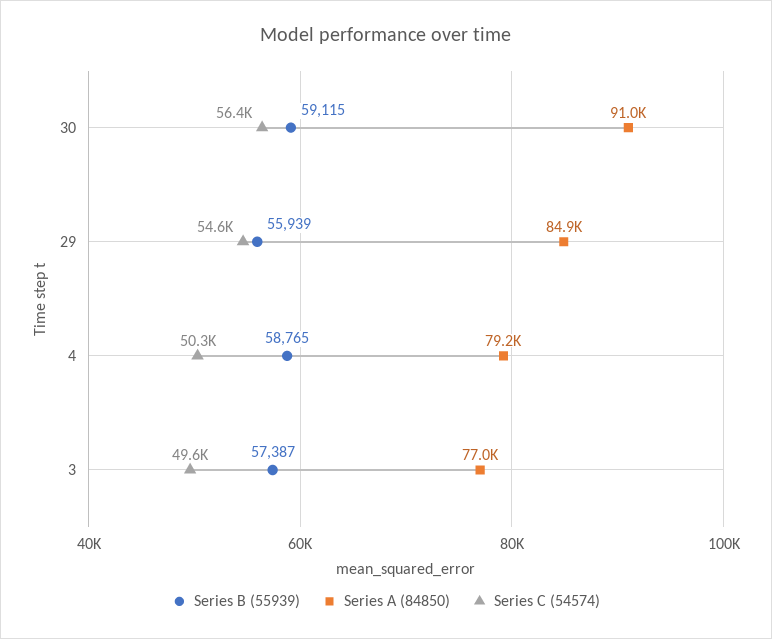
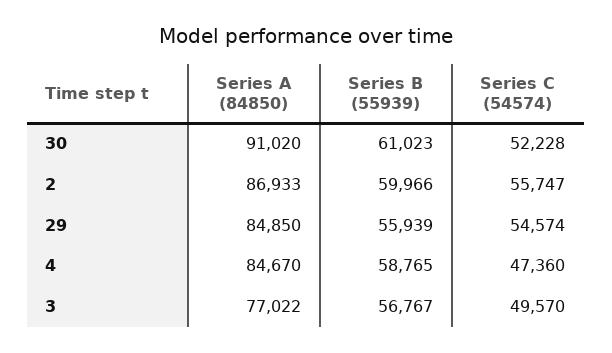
  {
    "Series B (55939)": {
-     "30": 59115,
+     "30": 61023,
      "29": 55939,
      "4": 58765,
-     "3": 57387
+     "3": 56767,
+     "2": 59966
    },
    "Series A (84850)": {
      "30": 91020,
      "29": 84850,
-     "4": 79200,
+     "4": 84670,
-     "3": 77022
+     "3": 77022,
+     "2": 86933
    },
    "Series C (54574)": {
-     "30": 56400,
+     "30": 52228,
      "29": 54574,
-     "4": 50300,
+     "4": 47360,
-     "3": 49570
+     "3": 49570,
+     "2": 55747
    }
  }

